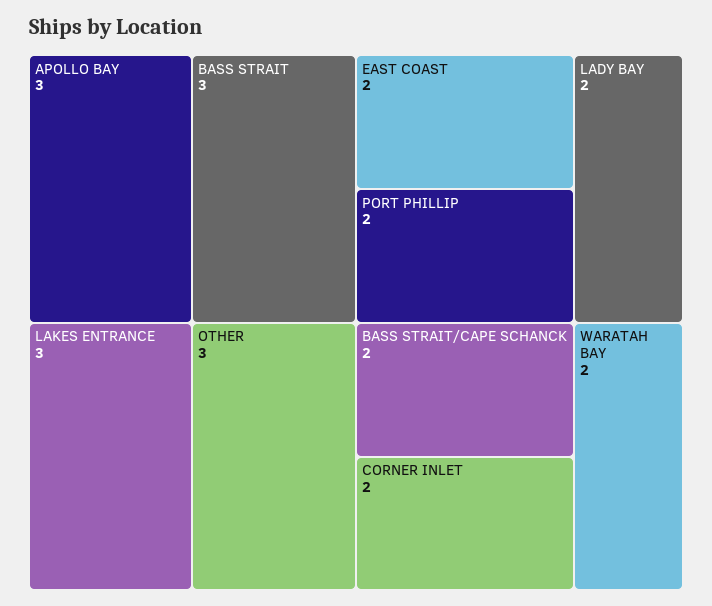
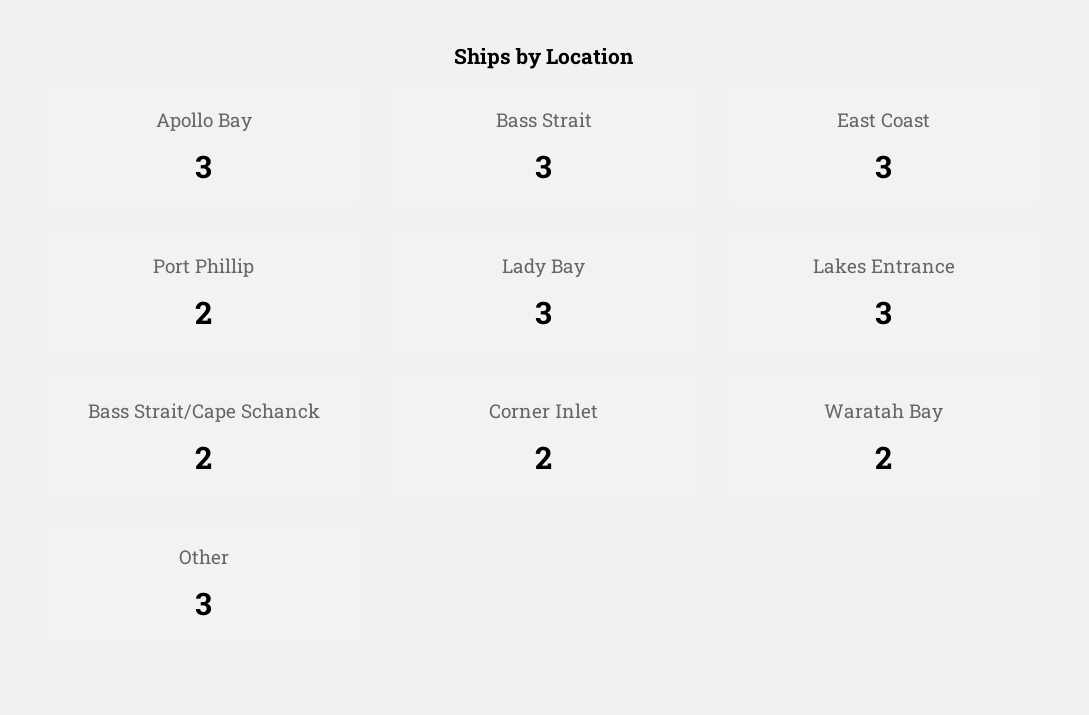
  {
    "APOLLO BAY": 3,
    "BASS STRAIT": 3,
    "LAKES ENTRANCE": 3,
    "OTHER": 3,
-   "EAST COAST": 2,
+   "EAST COAST": 3,
    "PORT PHILLIP": 2,
-   "LADY BAY": 2,
+   "LADY BAY": 3,
    "BASS STRAIT/CAPE SCHANCK": 2,
    "CORNER INLET": 2,
    "WARATAH BAY": 2
  }

